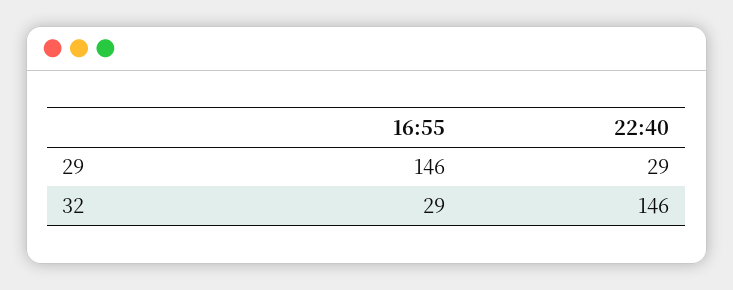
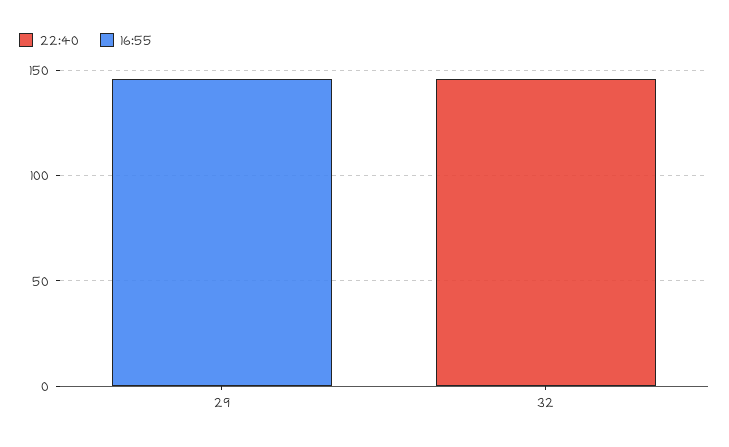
  {
    "16:55": {
      "29": 146,
-     "32": 29
+     "32": 0
    },
    "22:40": {
-     "29": 29,
+     "29": 0,
      "32": 146
    }
  }

